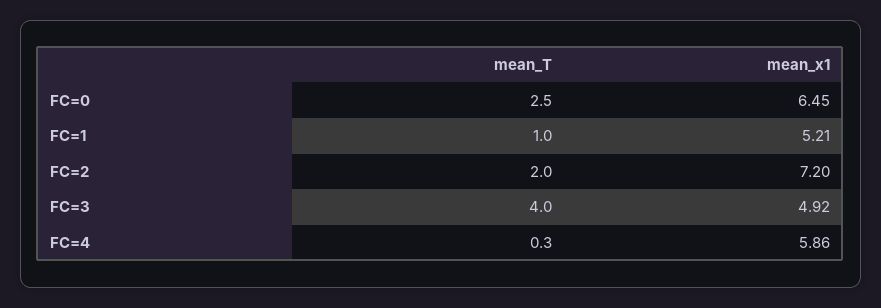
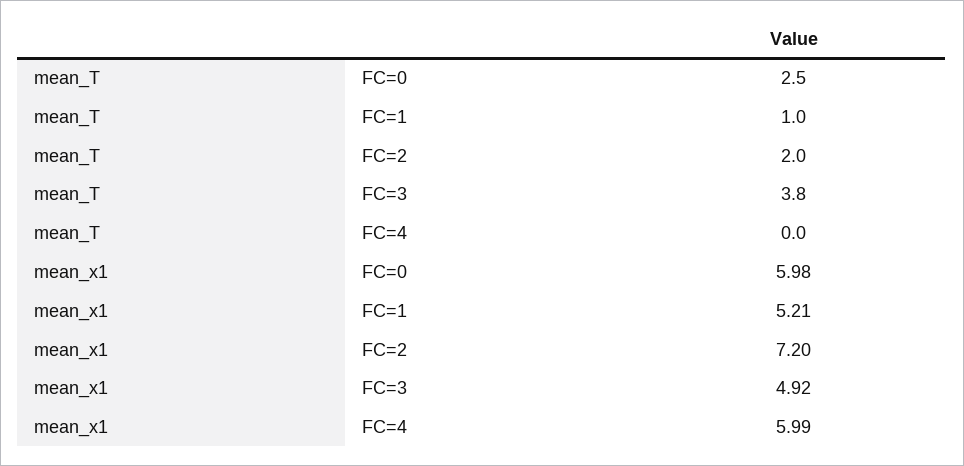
  {
    "mean_T": {
      "FC=0": 2.5,
      "FC=1": 1,
      "FC=2": 2,
-     "FC=3": 4,
+     "FC=3": 3.8,
-     "FC=4": 0.3
+     "FC=4": 0
    },
    "mean_x1": {
-     "FC=0": 6.45,
+     "FC=0": 5.98,
      "FC=1": 5.21,
      "FC=2": 7.2,
      "FC=3": 4.92,
-     "FC=4": 5.86
+     "FC=4": 5.99
    }
  }

